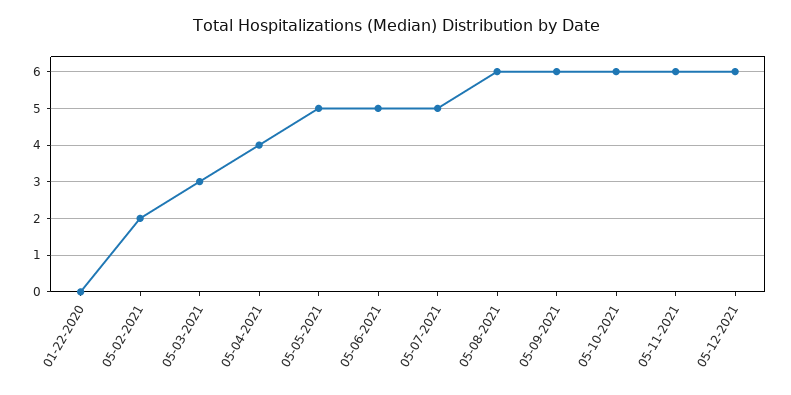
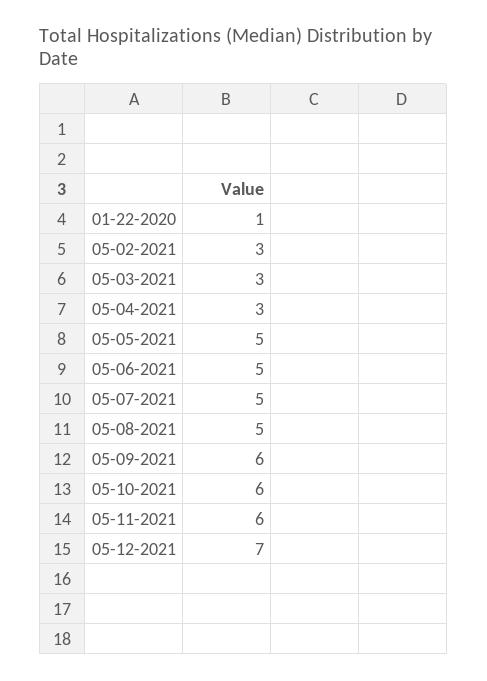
  {
-   "01-22-2020": 0,
+   "01-22-2020": 1,
-   "05-02-2021": 2,
+   "05-02-2021": 3,
    "05-03-2021": 3,
-   "05-04-2021": 4,
+   "05-04-2021": 3,
    "05-05-2021": 5,
    "05-06-2021": 5,
    "05-07-2021": 5,
-   "05-08-2021": 6,
+   "05-08-2021": 5,
    "05-09-2021": 6,
    "05-10-2021": 6,
    "05-11-2021": 6,
-   "05-12-2021": 6
+   "05-12-2021": 7
  }

